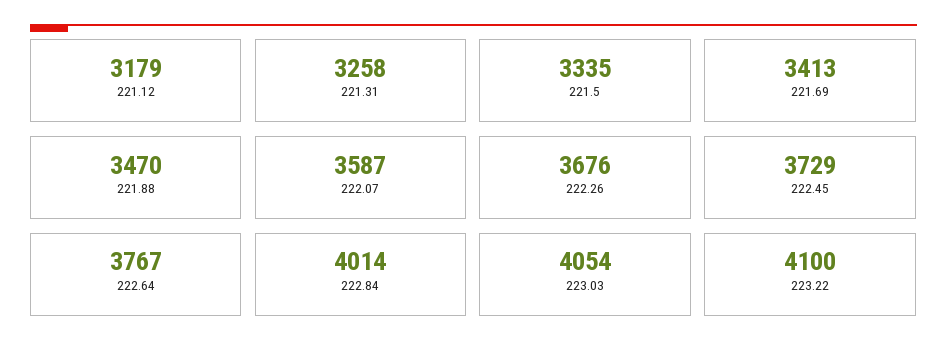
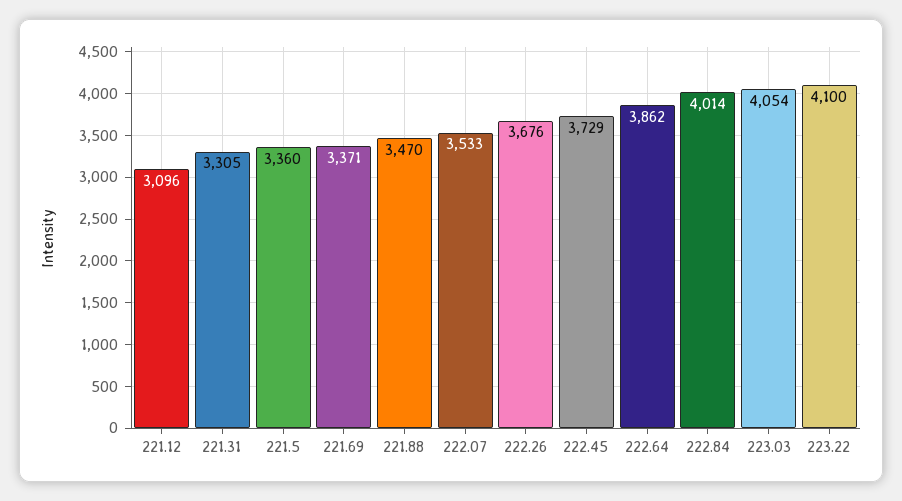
  {
-   "221.12": 3179,
+   "221.12": 3096,
-   "221.31": 3258,
+   "221.31": 3305,
-   "221.5": 3335,
+   "221.5": 3360,
-   "221.69": 3413,
+   "221.69": 3371,
    "221.88": 3470,
-   "222.07": 3587,
+   "222.07": 3533,
    "222.26": 3676,
    "222.45": 3729,
-   "222.64": 3767,
+   "222.64": 3862,
    "222.84": 4014,
    "223.03": 4054,
    "223.22": 4100
  }

